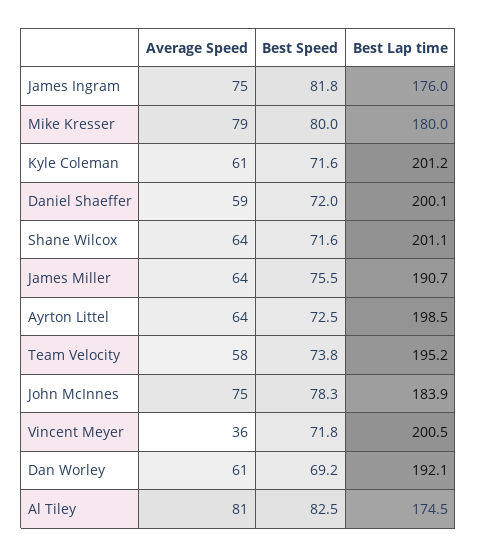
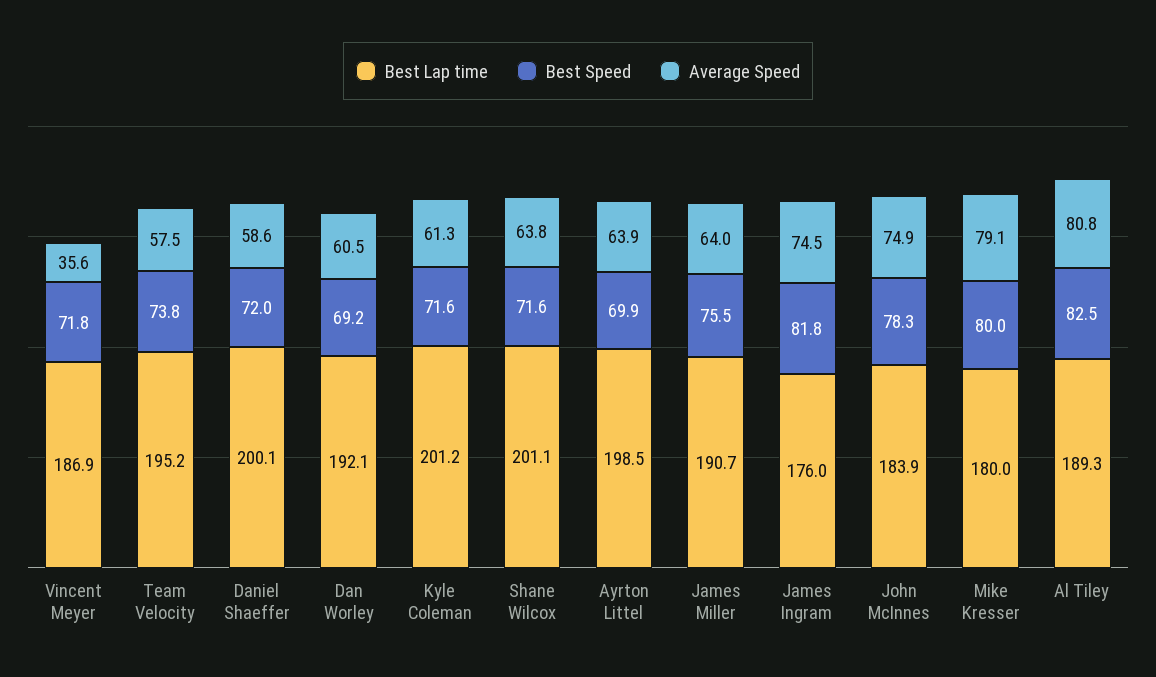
  {
    "Average Speed": {
      "James Ingram": 74.5,
      "Mike Kresser": 79.1,
      "Kyle Coleman": 61.3,
      "Daniel Shaeffer": 58.6,
      "Shane Wilcox": 63.8,
      "James Miller": 64,
      "Ayrton Littel": 63.9,
      "Team Velocity": 57.5,
      "John McInnes": 74.9,
      "Vincent Meyer": 35.6,
      "Dan Worley": 60.5,
      "Al Tiley": 80.8
    },
    "Best Speed": {
      "James Ingram": 81.8,
      "Mike Kresser": 80,
      "Kyle Coleman": 71.6,
      "Daniel Shaeffer": 72,
      "Shane Wilcox": 71.6,
      "James Miller": 75.5,
-     "Ayrton Littel": 72.5,
+     "Ayrton Littel": 69.9,
      "Team Velocity": 73.8,
      "John McInnes": 78.3,
      "Vincent Meyer": 71.8,
      "Dan Worley": 69.2,
      "Al Tiley": 82.5
    },
    "Best Lap time": {
      "James Ingram": 176,
      "Mike Kresser": 180,
      "Kyle Coleman": 201.2,
      "Daniel Shaeffer": 200.1,
      "Shane Wilcox": 201.1,
      "James Miller": 190.7,
      "Ayrton Littel": 198.5,
      "Team Velocity": 195.2,
      "John McInnes": 183.9,
-     "Vincent Meyer": 200.5,
+     "Vincent Meyer": 186.9,
      "Dan Worley": 192.1,
-     "Al Tiley": 174.5
+     "Al Tiley": 189.3
    }
  }

